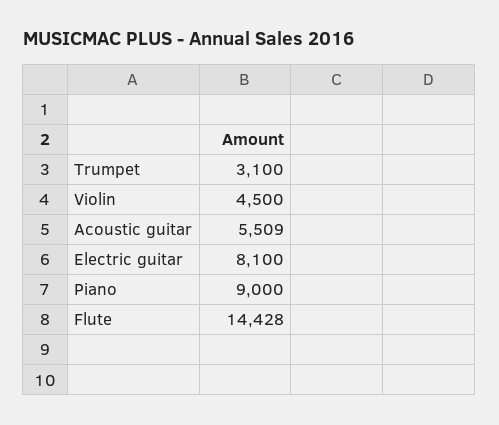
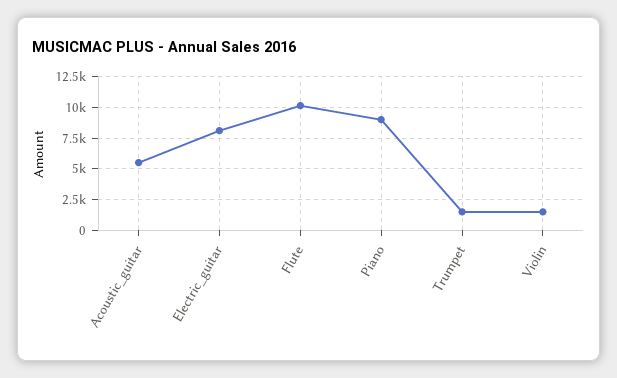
  {
-   "Trumpet": 3100,
+   "Trumpet": 1500,
-   "Violin": 4500,
+   "Violin": 1500,
    "Acoustic guitar": 5509,
    "Electric guitar": 8100,
    "Piano": 9000,
-   "Flute": 14428
+   "Flute": 10000
  }

